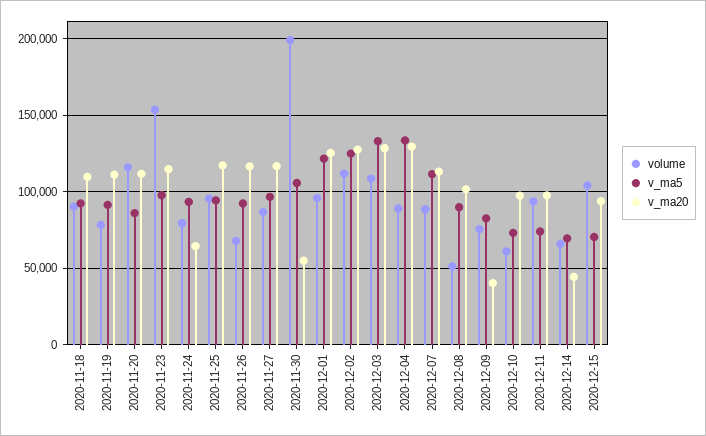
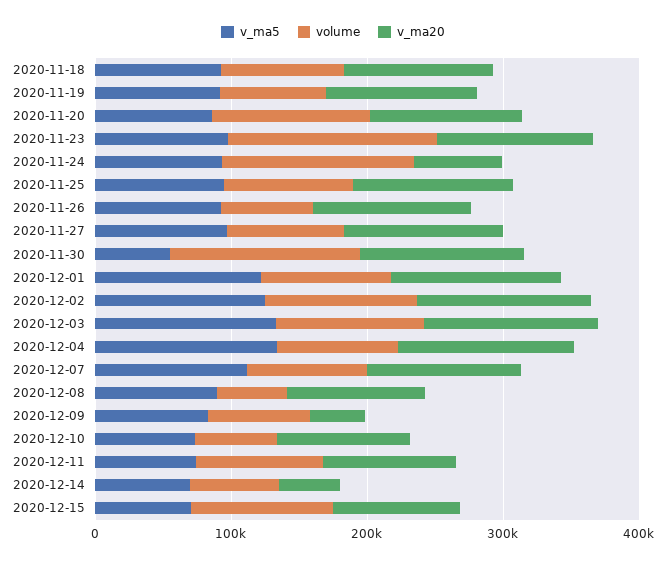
  {
    "volume": {
      "2020-11-18": 90000,
      "2020-11-19": 80000,
      "2020-11-20": 115000,
      "2020-11-23": 155000,
-     "2020-11-24": 80000,
+     "2020-11-24": 140000,
      "2020-11-25": 95000,
      "2020-11-26": 70000,
      "2020-11-27": 85000,
-     "2020-11-30": 200000,
+     "2020-11-30": 140000,
      "2020-12-01": 95000,
      "2020-12-02": 110000,
      "2020-12-03": 110000,
      "2020-12-04": 90000,
      "2020-12-07": 90000,
      "2020-12-08": 50000,
      "2020-12-09": 75000,
      "2020-12-10": 60000,
      "2020-12-11": 95000,
      "2020-12-14": 65000,
      "2020-12-15": 105000
    },
    "v_ma5": {
      "2020-11-18": 90000,
      "2020-11-19": 90000,
      "2020-11-20": 85000,
      "2020-11-23": 100000,
      "2020-11-24": 95000,
      "2020-11-25": 95000,
      "2020-11-26": 90000,
      "2020-11-27": 95000,
-     "2020-11-30": 105000,
+     "2020-11-30": 60000,
      "2020-12-01": 120000,
      "2020-12-02": 125000,
      "2020-12-03": 135000,
      "2020-12-04": 135000,
      "2020-12-07": 110000,
      "2020-12-08": 90000,
      "2020-12-09": 85000,
      "2020-12-10": 75000,
      "2020-12-11": 75000,
      "2020-12-14": 70000,
      "2020-12-15": 70000
    },
    "v_ma20": {
      "2020-11-18": 110000,
      "2020-11-19": 110000,
      "2020-11-20": 110000,
      "2020-11-23": 115000,
      "2020-11-24": 65000,
      "2020-11-25": 115000,
      "2020-11-26": 115000,
      "2020-11-27": 115000,
-     "2020-11-30": 55000,
+     "2020-11-30": 120000,
      "2020-12-01": 125000,
      "2020-12-02": 130000,
      "2020-12-03": 130000,
      "2020-12-04": 130000,
      "2020-12-07": 115000,
      "2020-12-08": 100000,
      "2020-12-09": 40000,
      "2020-12-10": 95000,
      "2020-12-11": 100000,
      "2020-12-14": 45000,
      "2020-12-15": 95000
    }
  }

